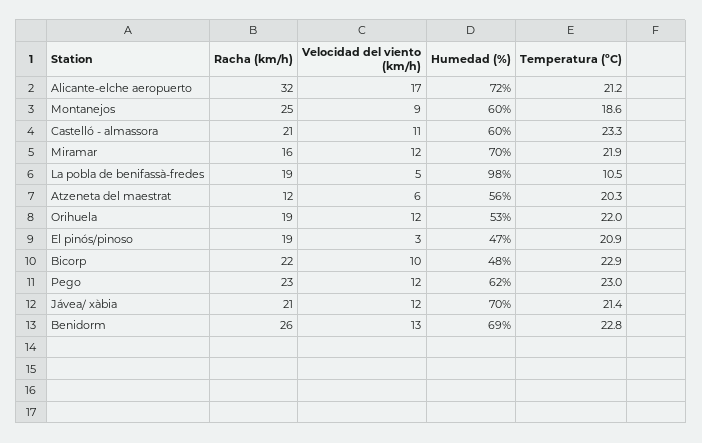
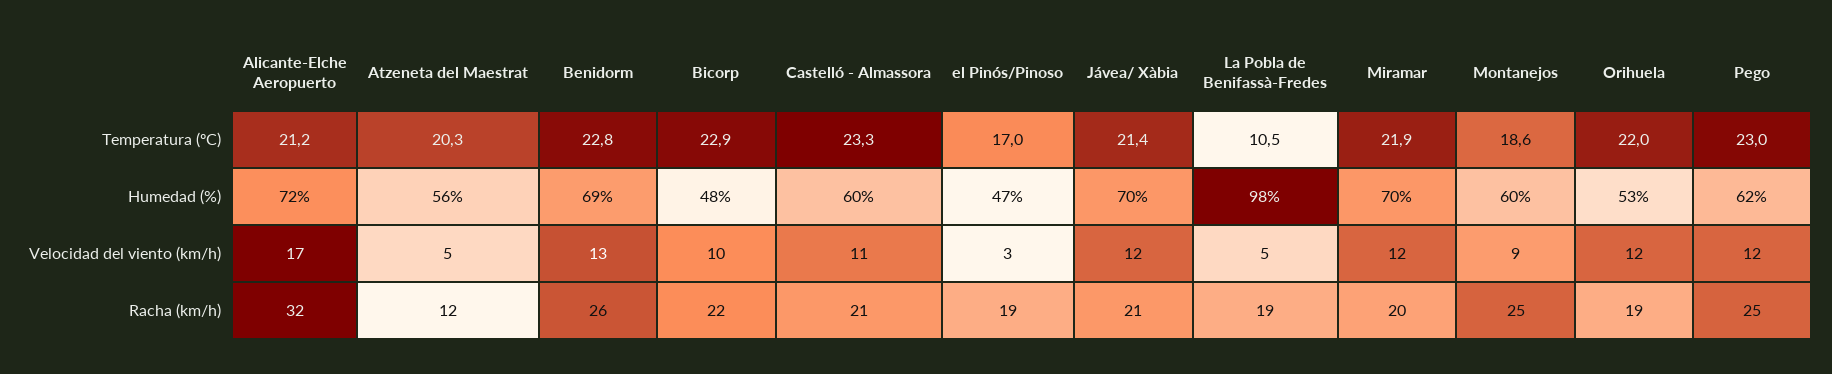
  {
    "Racha (km/h)": {
      "Alicante-elche aeropuerto": 32,
      "Montanejos": 25,
      "Castelló - almassora": 21,
-     "Miramar": 16,
+     "Miramar": 20,
      "La pobla de benifassà-fredes": 19,
      "Atzeneta del maestrat": 12,
      "Orihuela": 19,
      "El pinós/pinoso": 19,
      "Bicorp": 22,
-     "Pego": 23,
+     "Pego": 25,
      "Jávea/ xàbia": 21,
      "Benidorm": 26
    },
    "Velocidad del viento (km/h)": {
      "Alicante-elche aeropuerto": 17,
      "Montanejos": 9,
      "Castelló - almassora": 11,
      "Miramar": 12,
      "La pobla de benifassà-fredes": 5,
-     "Atzeneta del maestrat": 6,
+     "Atzeneta del maestrat": 5,
      "Orihuela": 12,
      "El pinós/pinoso": 3,
      "Bicorp": 10,
      "Pego": 12,
      "Jávea/ xàbia": 12,
      "Benidorm": 13
    },
    "Humedad (%)": {
      "Alicante-elche aeropuerto": 72,
      "Montanejos": 60,
      "Castelló - almassora": 60,
      "Miramar": 70,
      "La pobla de benifassà-fredes": 98,
      "Atzeneta del maestrat": 56,
      "Orihuela": 53,
      "El pinós/pinoso": 47,
      "Bicorp": 48,
      "Pego": 62,
      "Jávea/ xàbia": 70,
      "Benidorm": 69
    },
    "Temperatura (ºC)": {
      "Alicante-elche aeropuerto": 21.2,
      "Montanejos": 18.6,
      "Castelló - almassora": 23.3,
      "Miramar": 21.9,
      "La pobla de benifassà-fredes": 10.5,
      "Atzeneta del maestrat": 20.3,
      "Orihuela": 22,
-     "El pinós/pinoso": 20.9,
+     "El pinós/pinoso": 17,
      "Bicorp": 22.9,
      "Pego": 23,
      "Jávea/ xàbia": 21.4,
      "Benidorm": 22.8
    }
  }

